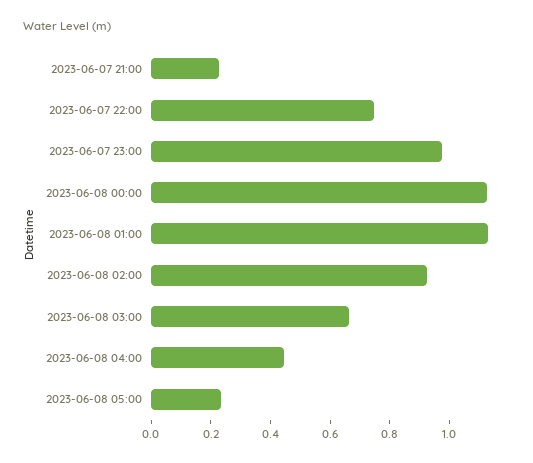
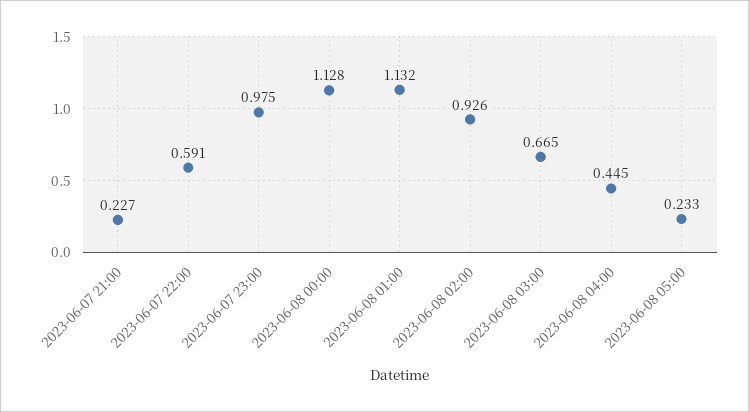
  {
    "2023-06-07 21:00": 0.227,
-   "2023-06-07 22:00": 0.75,
+   "2023-06-07 22:00": 0.591,
    "2023-06-07 23:00": 0.975,
    "2023-06-08 00:00": 1.128,
    "2023-06-08 01:00": 1.132,
    "2023-06-08 02:00": 0.926,
    "2023-06-08 03:00": 0.665,
    "2023-06-08 04:00": 0.445,
    "2023-06-08 05:00": 0.233
  }

